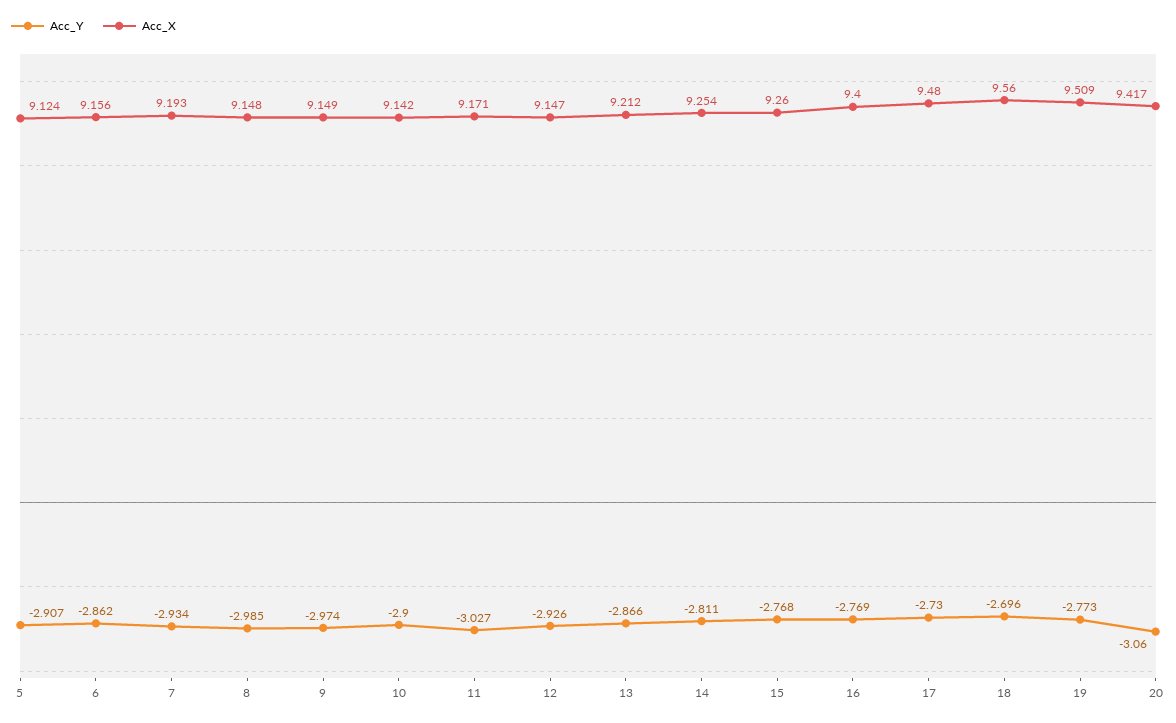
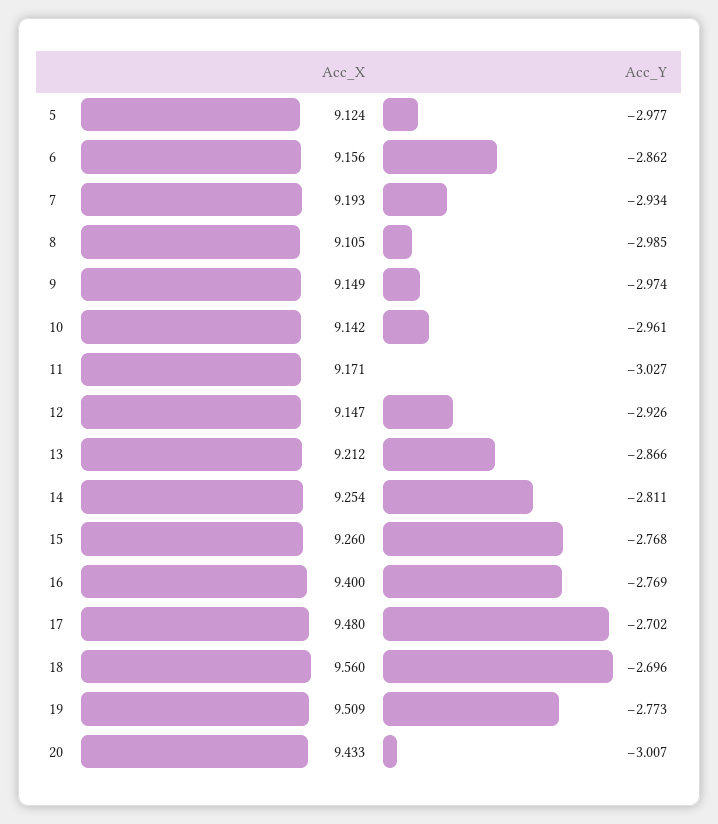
  {
    "Acc_Y": {
-     "5": -2.907,
+     "5": -2.977,
      "6": -2.862,
      "7": -2.934,
      "8": -2.985,
      "9": -2.974,
-     "10": -2.9,
+     "10": -2.961,
      "11": -3.027,
      "12": -2.926,
      "13": -2.866,
      "14": -2.811,
      "15": -2.768,
      "16": -2.769,
-     "17": -2.73,
+     "17": -2.702,
      "18": -2.696,
      "19": -2.773,
-     "20": -3.06
+     "20": -3.007
    },
    "Acc_X": {
      "5": 9.124,
      "6": 9.156,
      "7": 9.193,
-     "8": 9.148,
+     "8": 9.105,
      "9": 9.149,
      "10": 9.142,
      "11": 9.171,
      "12": 9.147,
      "13": 9.212,
      "14": 9.254,
      "15": 9.26,
      "16": 9.4,
      "17": 9.48,
      "18": 9.56,
      "19": 9.509,
-     "20": 9.417
+     "20": 9.433
    }
  }

